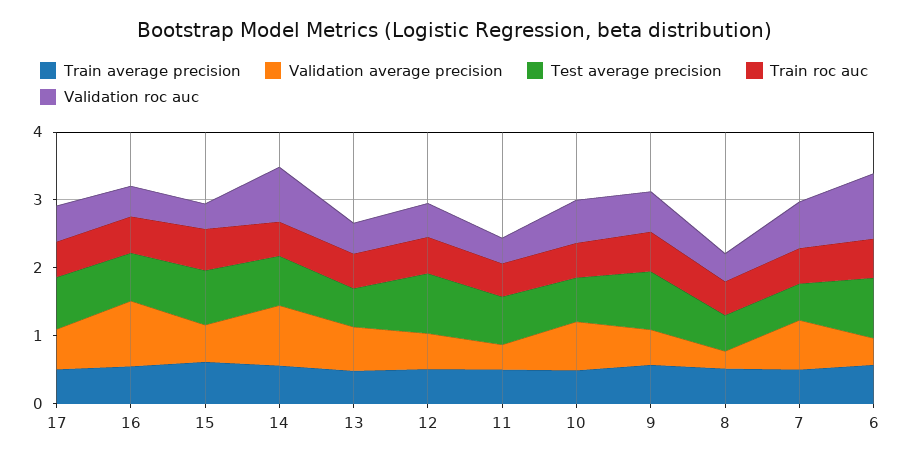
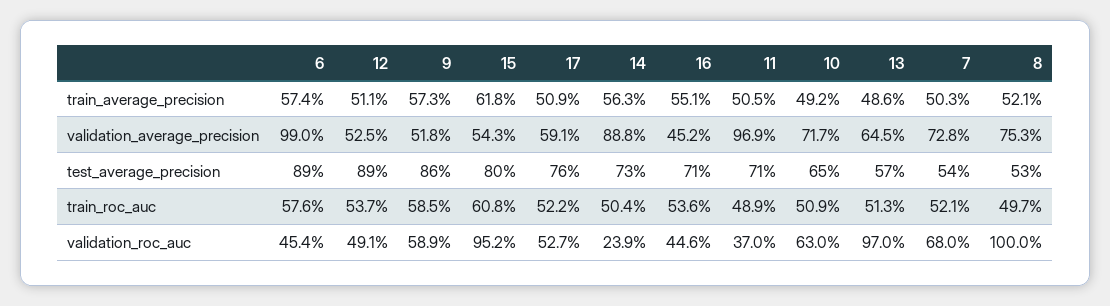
  {
    "Train average precision": {
      "17": 0.509,
      "16": 0.551,
      "15": 0.618,
      "14": 0.563,
      "13": 0.486,
      "12": 0.511,
      "11": 0.505,
      "10": 0.492,
      "9": 0.573,
      "8": 0.521,
      "7": 0.503,
      "6": 0.574
    },
    "Validation average precision": {
      "17": 0.591,
-     "16": 1,
+     "16": 0.452,
      "15": 0.543,
      "14": 0.888,
      "13": 0.645,
      "12": 0.525,
-     "11": 0.4,
+     "11": 0.969,
      "10": 0.717,
      "9": 0.518,
-     "8": 0.2,
+     "8": 0.753,
      "7": 0.728,
-     "6": 0.4
+     "6": 0.99
    },
    "Test average precision": {
      "17": 0.76,
      "16": 0.71,
      "15": 0.8,
      "14": 0.73,
      "13": 0.57,
      "12": 0.89,
      "11": 0.71,
      "10": 0.65,
      "9": 0.86,
      "8": 0.53,
      "7": 0.54,
      "6": 0.89
    },
    "Train roc auc": {
      "17": 0.522,
      "16": 0.536,
      "15": 0.608,
      "14": 0.504,
      "13": 0.513,
      "12": 0.537,
      "11": 0.489,
      "10": 0.509,
      "9": 0.585,
      "8": 0.497,
      "7": 0.521,
      "6": 0.576
    },
    "Validation roc auc": {
      "17": 0.527,
      "16": 0.446,
-     "15": 0.4,
+     "15": 0.952,
-     "14": 0.8,
+     "14": 0.239,
-     "13": 0.4,
+     "13": 0.97,
      "12": 0.491,
      "11": 0.37,
      "10": 0.63,
      "9": 0.589,
-     "8": 0.4,
+     "8": 1,
      "7": 0.68,
-     "6": 1
+     "6": 0.454
    }
  }

